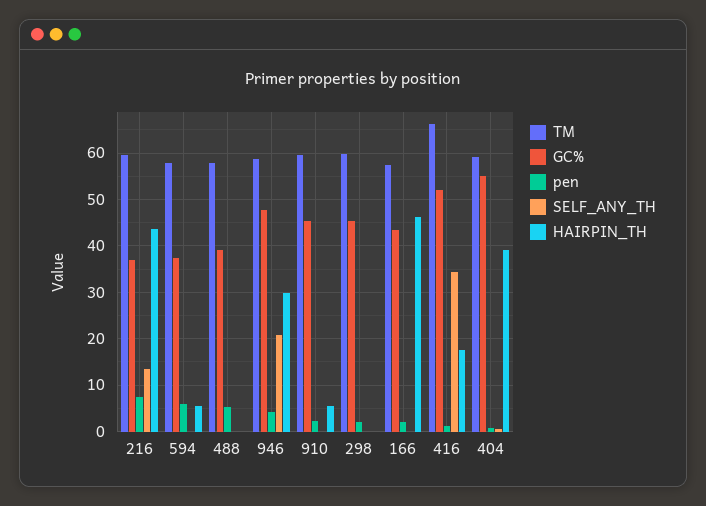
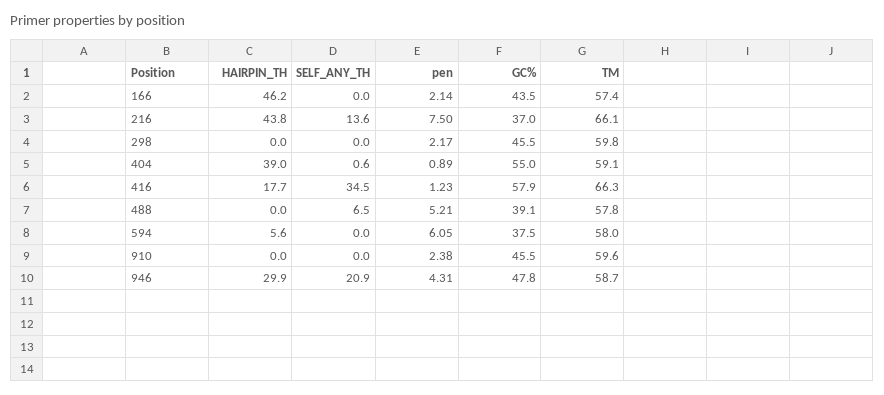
  {
    "TM": {
-     "216": 60,
+     "216": 66.1,
      "594": 58,
      "488": 57.8,
      "946": 58.7,
      "910": 59.6,
      "298": 59.8,
      "166": 57.4,
      "416": 66.3,
      "404": 59.1
    },
    "GC%": {
      "216": 37,
      "594": 37.5,
      "488": 39.1,
      "946": 47.8,
      "910": 45.5,
      "298": 45.5,
      "166": 43.5,
-     "416": 52,
+     "416": 57.9,
      "404": 55
    },
    "pen": {
      "216": 7.5,
      "594": 6.05,
      "488": 5.21,
      "946": 4.31,
      "910": 2.38,
      "298": 2.17,
      "166": 2.14,
      "416": 1.23,
      "404": 0.89
    },
    "SELF_ANY_TH": {
      "216": 13.6,
      "594": 0,
-     "488": 0,
+     "488": 6.5,
      "946": 20.9,
      "910": 0,
      "298": 0,
      "166": 0,
      "416": 34.5,
      "404": 0.6
    },
    "HAIRPIN_TH": {
      "216": 43.8,
      "594": 5.6,
      "488": 0,
      "946": 29.9,
-     "910": 6,
+     "910": 0,
      "298": 0,
      "166": 46.2,
      "416": 17.7,
      "404": 39
    }
  }

